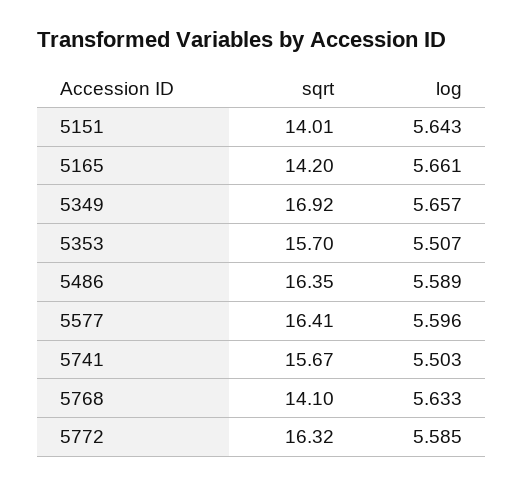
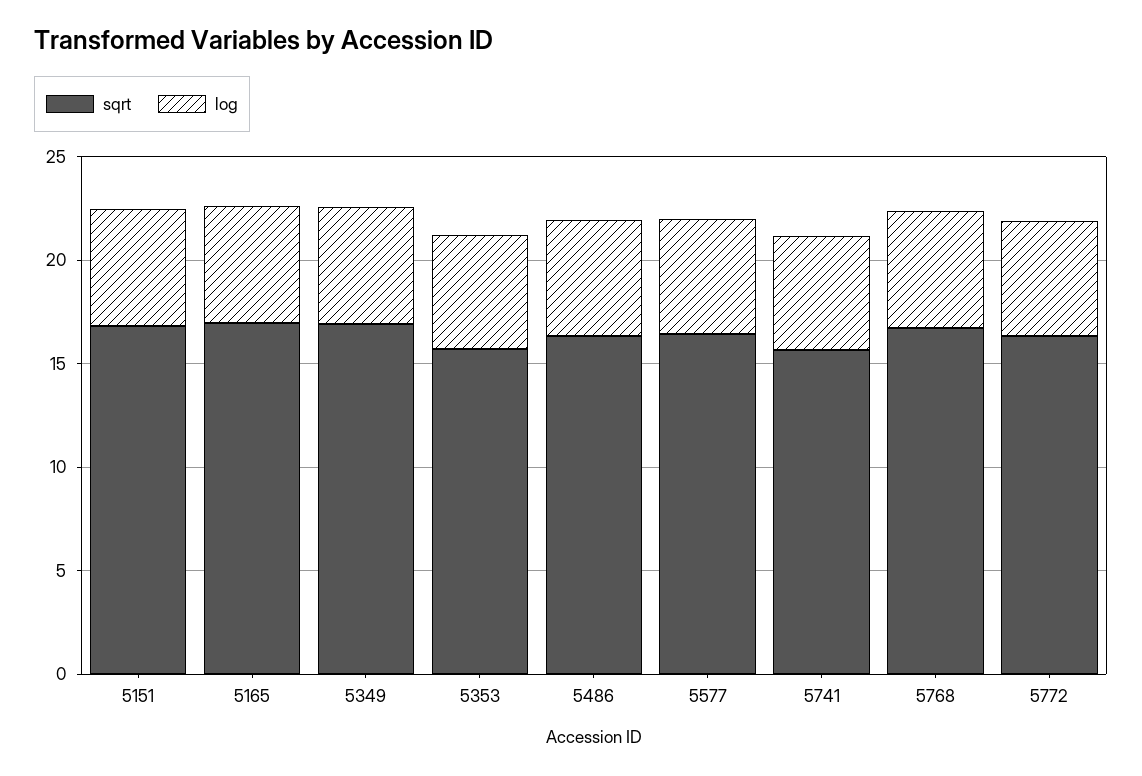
  {
    "sqrt": {
-     "5151": 14.01,
+     "5151": 17,
-     "5165": 14.2,
+     "5165": 17,
      "5349": 16.92,
      "5353": 15.7,
      "5486": 16.35,
      "5577": 16.41,
      "5741": 15.67,
-     "5768": 14.1,
+     "5768": 17,
      "5772": 16.32
    },
    "log": {
      "5151": 5.643,
      "5165": 5.661,
      "5349": 5.657,
      "5353": 5.507,
      "5486": 5.589,
      "5577": 5.596,
      "5741": 5.503,
      "5768": 5.633,
      "5772": 5.585
    }
  }

